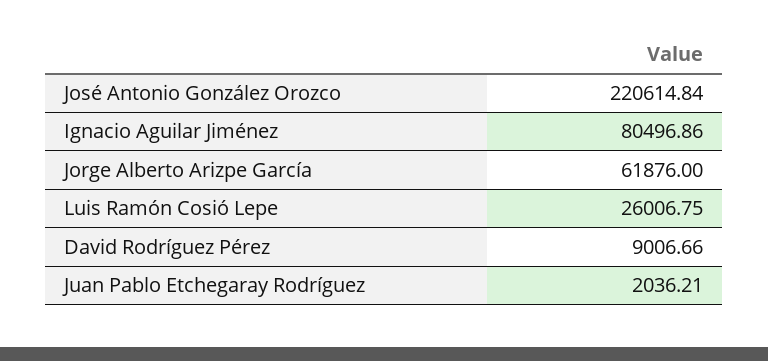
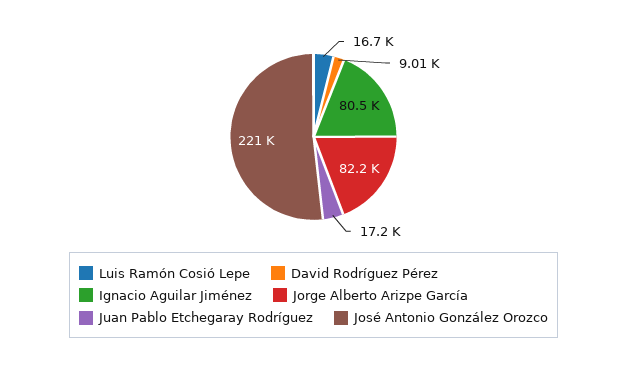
  {
    "José Antonio González Orozco": 220614.84,
    "Ignacio Aguilar Jiménez": 80496.86,
-   "Jorge Alberto Arizpe García": 61876,
+   "Jorge Alberto Arizpe García": 82200,
-   "Luis Ramón Cosió Lepe": 26006.75,
+   "Luis Ramón Cosió Lepe": 16700,
    "David Rodríguez Pérez": 9006.66,
-   "Juan Pablo Etchegaray Rodríguez": 2036.21
+   "Juan Pablo Etchegaray Rodríguez": 17200
  }

